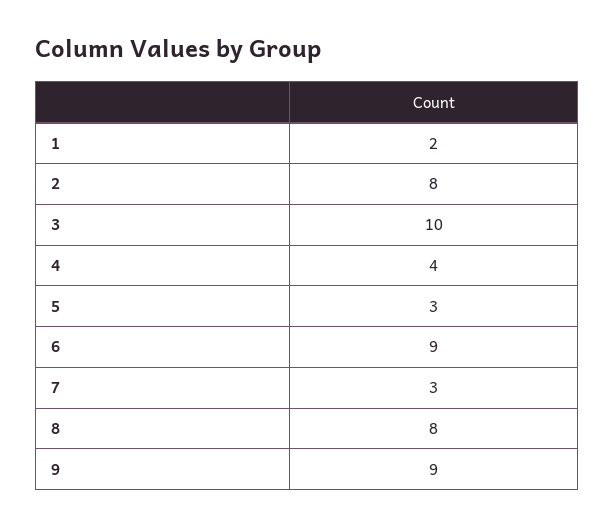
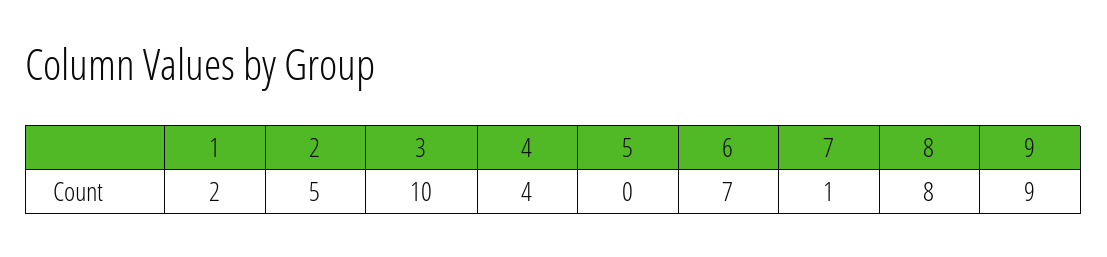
  {
    "1": 2,
-   "2": 8,
+   "2": 5,
    "3": 10,
    "4": 4,
-   "5": 3,
+   "5": 0,
-   "6": 9,
+   "6": 7,
-   "7": 3,
+   "7": 1,
    "8": 8,
    "9": 9
  }

